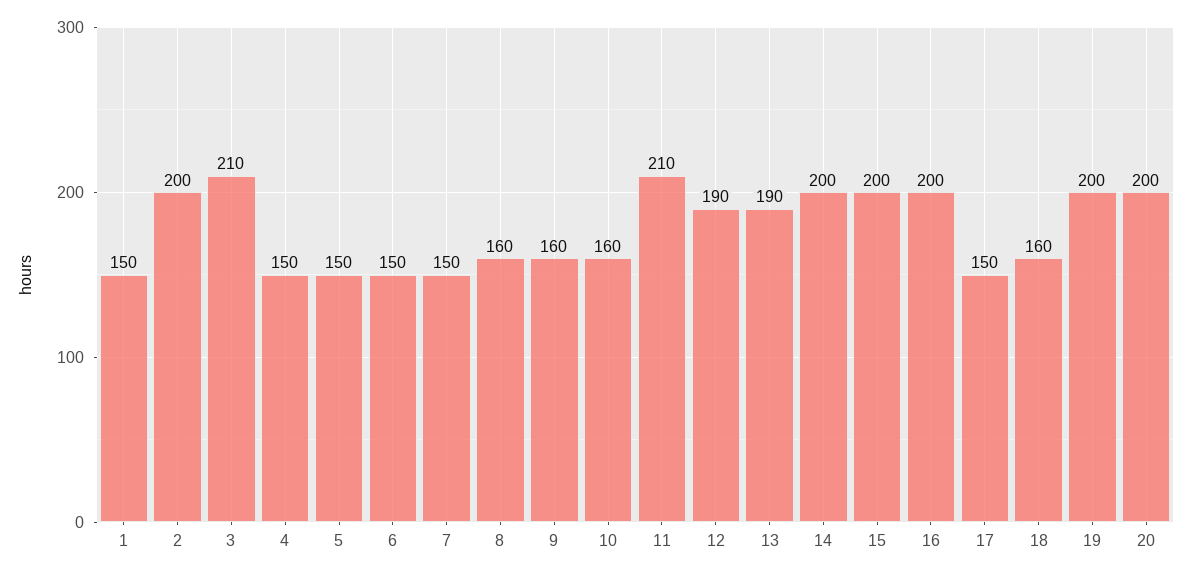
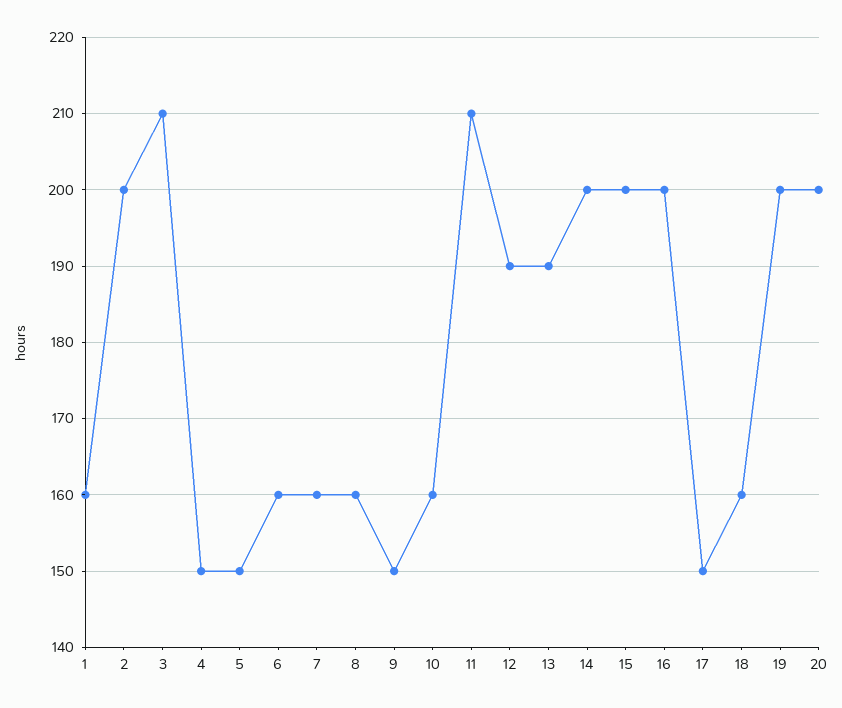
  {
-   "1": 150,
+   "1": 160,
    "2": 200,
    "3": 210,
    "4": 150,
    "5": 150,
-   "6": 150,
+   "6": 160,
-   "7": 150,
+   "7": 160,
    "8": 160,
-   "9": 160,
+   "9": 150,
    "10": 160,
    "11": 210,
    "12": 190,
    "13": 190,
    "14": 200,
    "15": 200,
    "16": 200,
    "17": 150,
    "18": 160,
    "19": 200,
    "20": 200
  }

